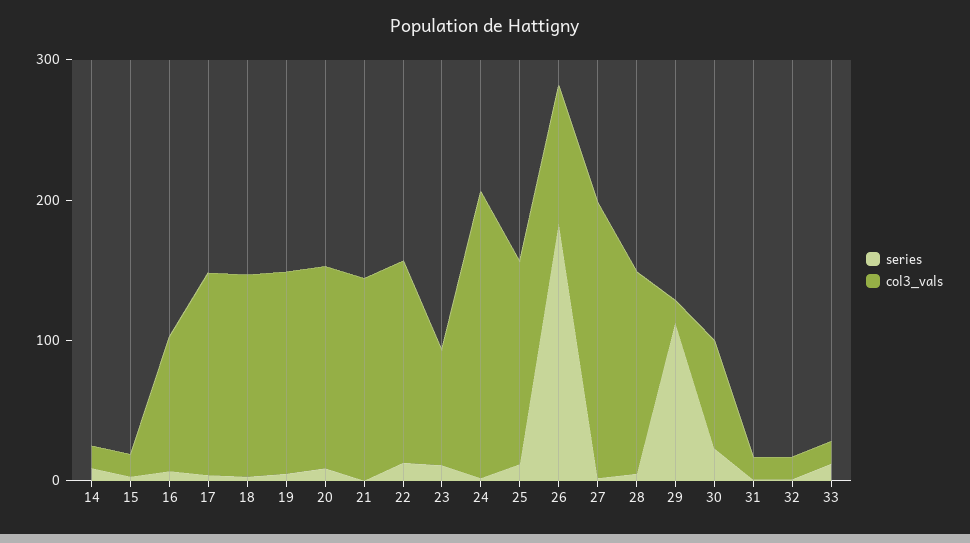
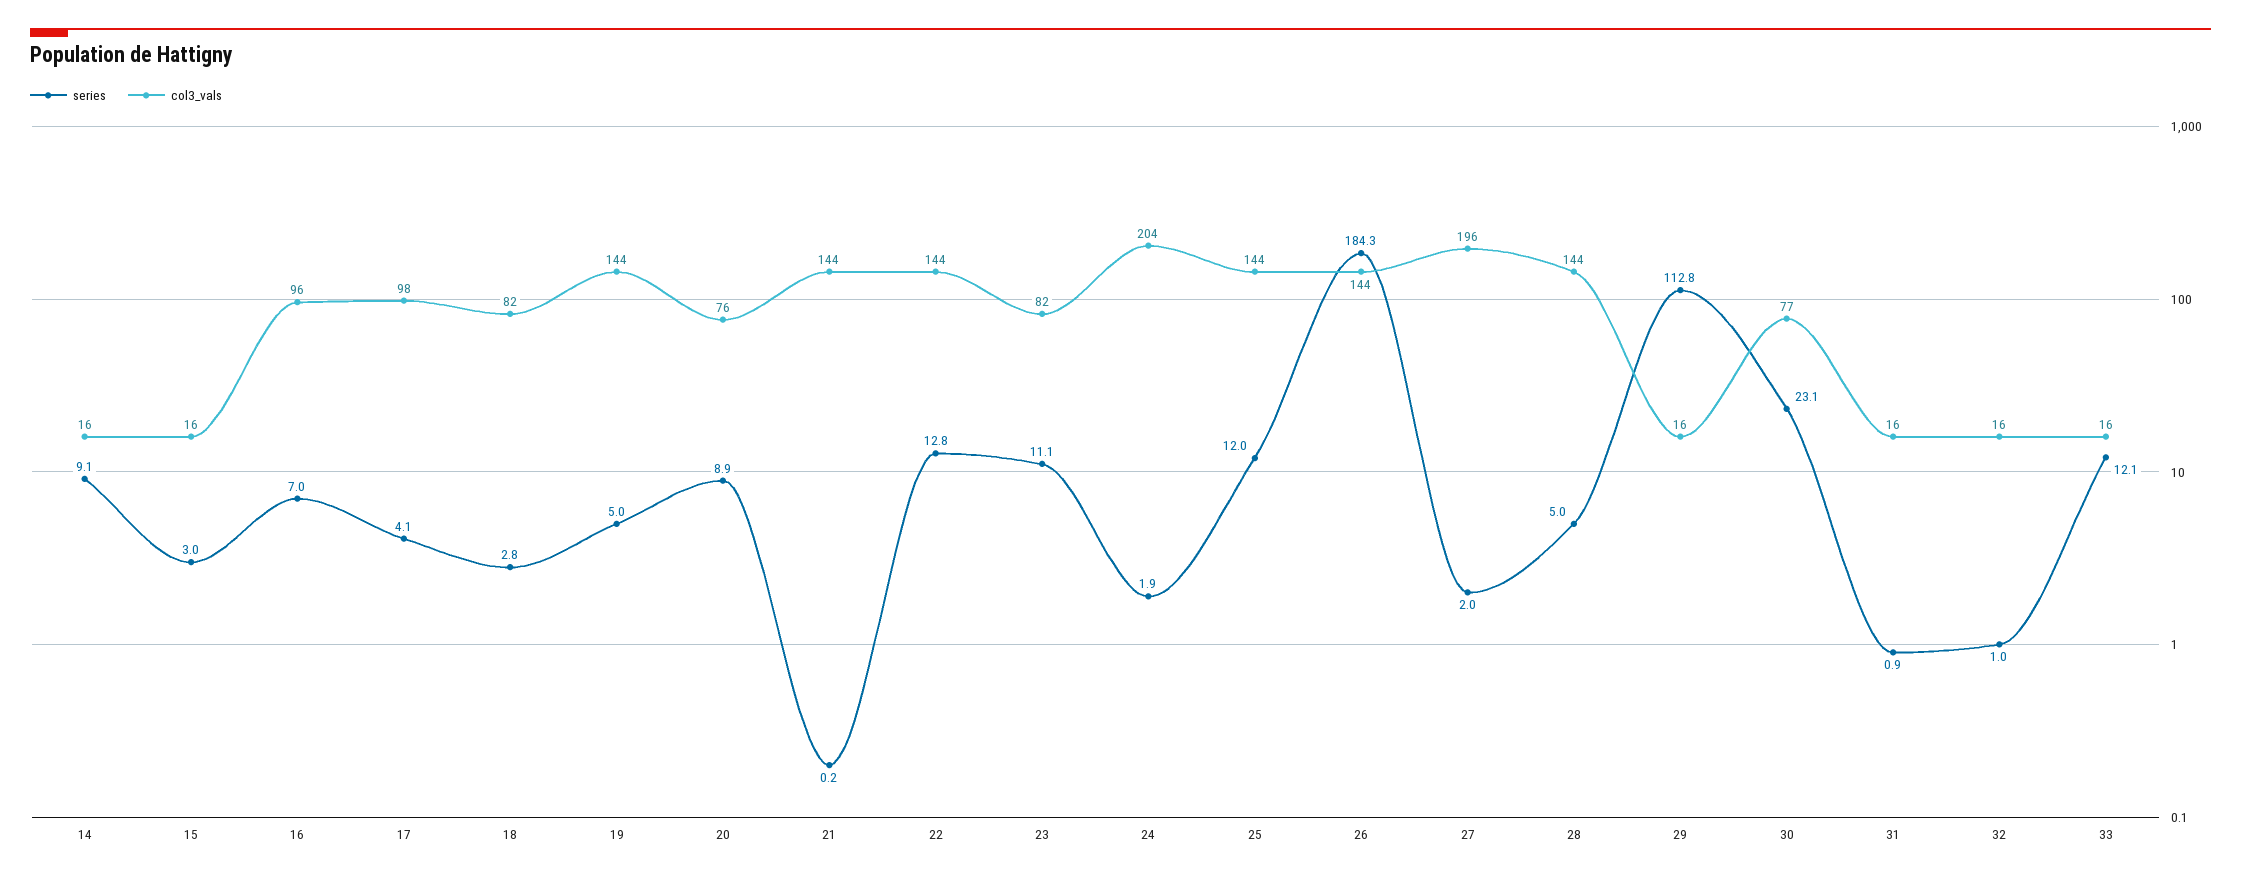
  {
    "series": {
      "14": 9.1,
      "15": 3,
      "16": 7,
      "17": 4.1,
      "18": 2.8,
      "19": 5,
      "20": 8.9,
      "21": 0.2,
      "22": 12.8,
      "23": 11.1,
      "24": 1.9,
      "25": 12,
      "26": 184.3,
      "27": 2,
      "28": 5,
      "29": 112.8,
      "30": 23.1,
      "31": 0.9,
      "32": 1,
      "33": 12.1
    },
    "col3_vals": {
      "14": 16,
      "15": 16,
      "16": 96,
-     "17": 140,
+     "17": 98,
-     "18": 140,
+     "18": 82,
      "19": 144,
-     "20": 140,
+     "20": 76,
      "21": 144,
      "22": 144,
      "23": 82,
      "24": 204,
      "25": 144,
-     "26": 100,
+     "26": 144,
      "27": 196,
      "28": 144,
      "29": 16,
      "30": 77,
      "31": 16,
      "32": 16,
      "33": 16
    }
  }

